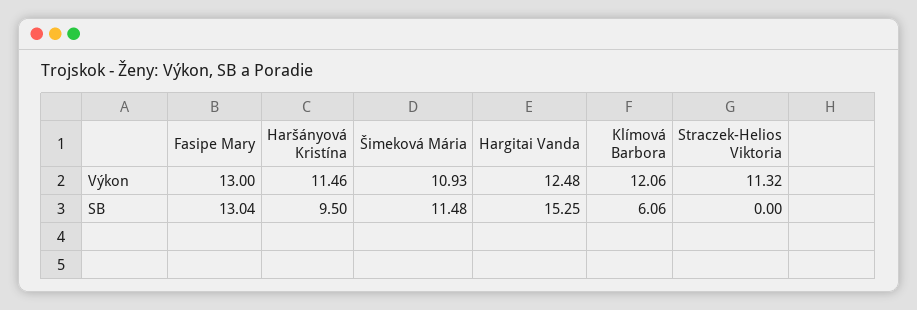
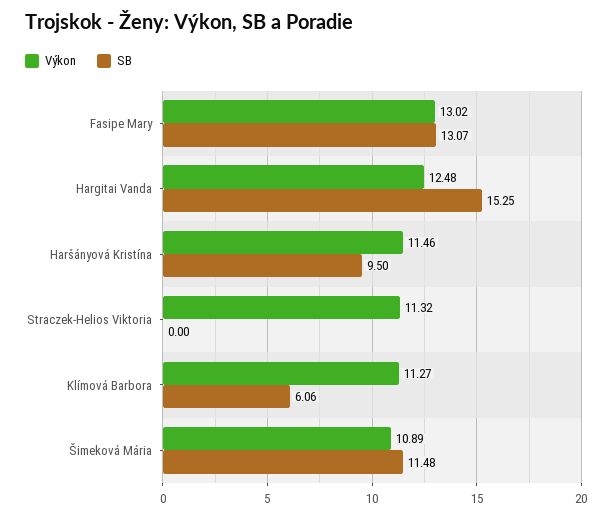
  {
    "Výkon": {
-     "Fasipe Mary": 13,
+     "Fasipe Mary": 13.02,
      "Haršányová Kristína": 11.46,
-     "Šimeková Mária": 10.93,
+     "Šimeková Mária": 10.89,
      "Hargitai Vanda": 12.48,
-     "Klímová Barbora": 12.06,
+     "Klímová Barbora": 11.27,
      "Straczek-Helios Viktoria": 11.32
    },
    "SB": {
-     "Fasipe Mary": 13.04,
+     "Fasipe Mary": 13.07,
      "Haršányová Kristína": 9.5,
      "Šimeková Mária": 11.48,
      "Hargitai Vanda": 15.25,
      "Klímová Barbora": 6.06,
      "Straczek-Helios Viktoria": 0
    }
  }

